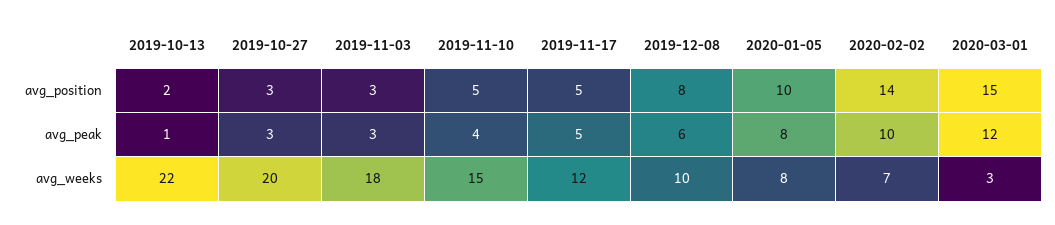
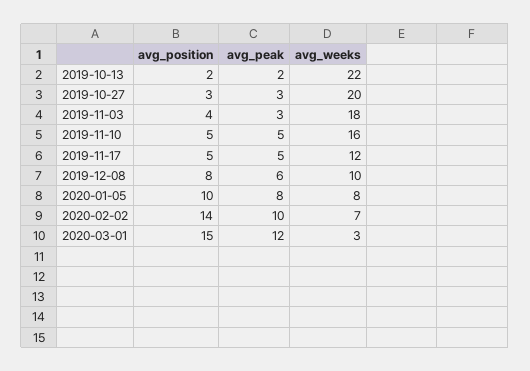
  {
    "2019-10-13": {
      "avg_position": 2,
-     "avg_peak": 1,
+     "avg_peak": 2,
      "avg_weeks": 22
    },
    "2019-10-27": {
      "avg_position": 3,
      "avg_peak": 3,
      "avg_weeks": 20
    },
    "2019-11-03": {
-     "avg_position": 3,
+     "avg_position": 4,
      "avg_peak": 3,
      "avg_weeks": 18
    },
    "2019-11-10": {
      "avg_position": 5,
-     "avg_peak": 4,
+     "avg_peak": 5,
-     "avg_weeks": 15
+     "avg_weeks": 16
    },
    "2019-11-17": {
      "avg_position": 5,
      "avg_peak": 5,
      "avg_weeks": 12
    },
    "2019-12-08": {
      "avg_position": 8,
      "avg_peak": 6,
      "avg_weeks": 10
    },
    "2020-01-05": {
      "avg_position": 10,
      "avg_peak": 8,
      "avg_weeks": 8
    },
    "2020-02-02": {
      "avg_position": 14,
      "avg_peak": 10,
      "avg_weeks": 7
    },
    "2020-03-01": {
      "avg_position": 15,
      "avg_peak": 12,
      "avg_weeks": 3
    }
  }

